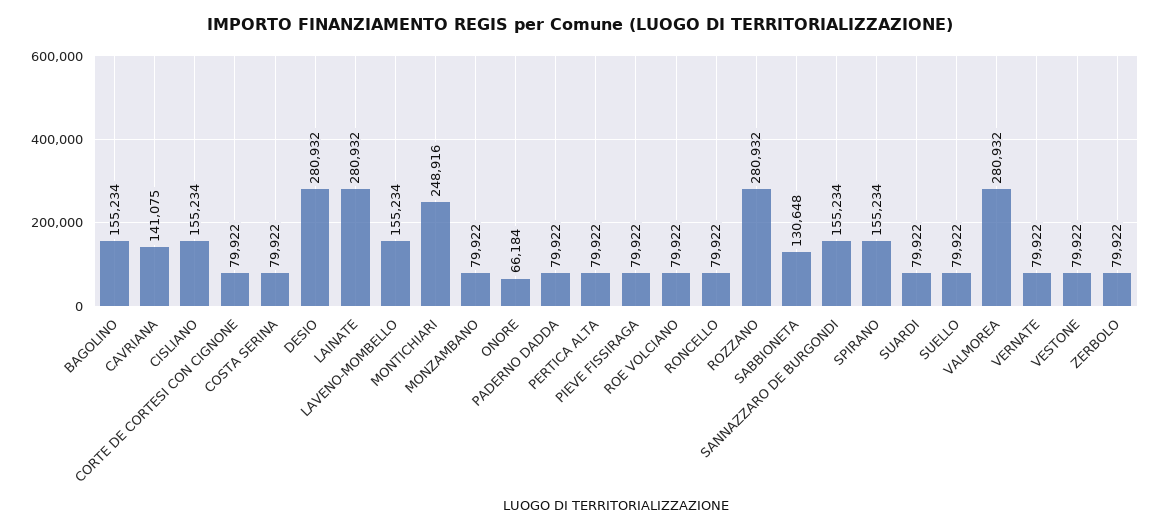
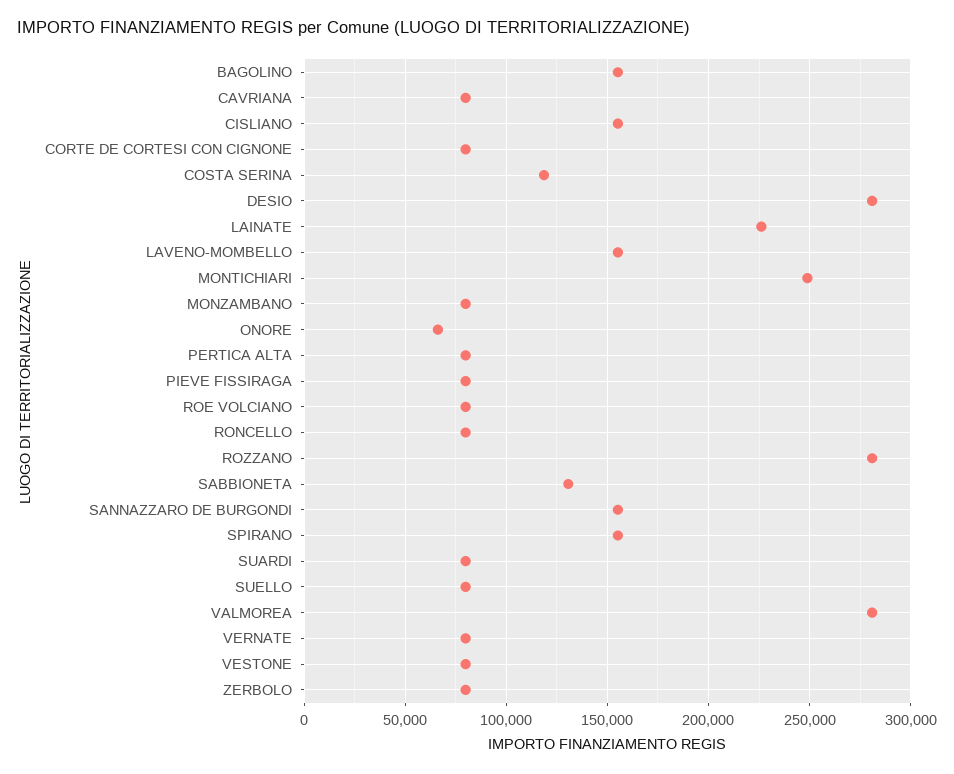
  {
    "BAGOLINO": 155234,
-   "CAVRIANA": 141075,
+   "CAVRIANA": 80000,
    "CISLIANO": 155234,
    "CORTE DE CORTESI CON CIGNONE": 79922,
-   "COSTA SERINA": 79922,
+   "COSTA SERINA": 120000,
    "DESIO": 280932,
-   "LAINATE": 280932,
+   "LAINATE": 225000,
    "LAVENO-MOMBELLO": 155234,
    "MONTICHIARI": 248916,
    "MONZAMBANO": 79922,
    "ONORE": 66184,
-   "PADERNO DADDA": 79922,
    "PERTICA ALTA": 79922,
    "PIEVE FISSIRAGA": 79922,
    "ROE VOLCIANO": 79922,
    "RONCELLO": 79922,
    "ROZZANO": 280932,
    "SABBIONETA": 130648,
    "SANNAZZARO DE BURGONDI": 155234,
    "SPIRANO": 155234,
    "SUARDI": 79922,
    "SUELLO": 79922,
    "VALMOREA": 280932,
    "VERNATE": 79922,
    "VESTONE": 79922,
    "ZERBOLO": 79922
  }

